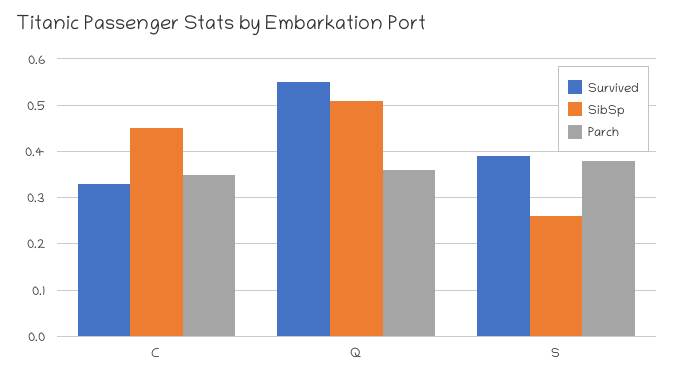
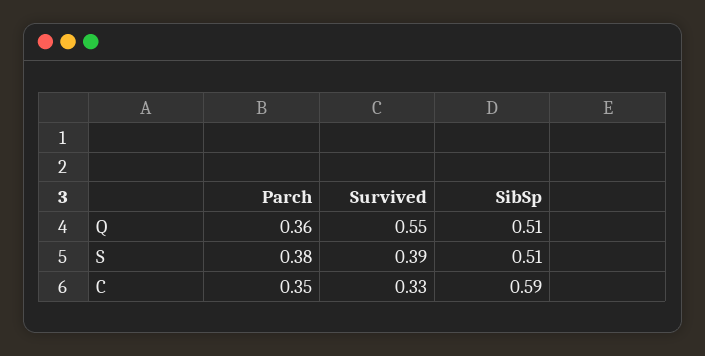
  {
    "Survived": {
      "C": 0.33,
      "Q": 0.55,
      "S": 0.39
    },
    "SibSp": {
-     "C": 0.45,
+     "C": 0.59,
      "Q": 0.51,
-     "S": 0.25
+     "S": 0.51
    },
    "Parch": {
      "C": 0.35,
      "Q": 0.36,
      "S": 0.38
    }
  }

